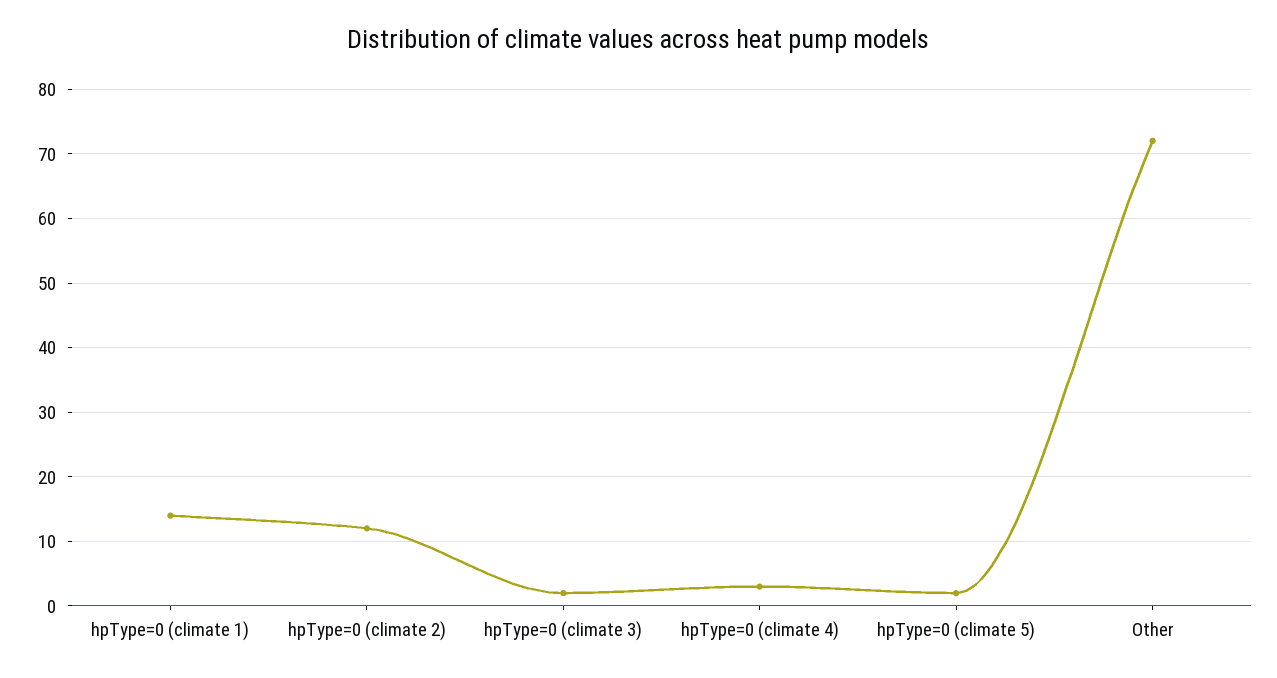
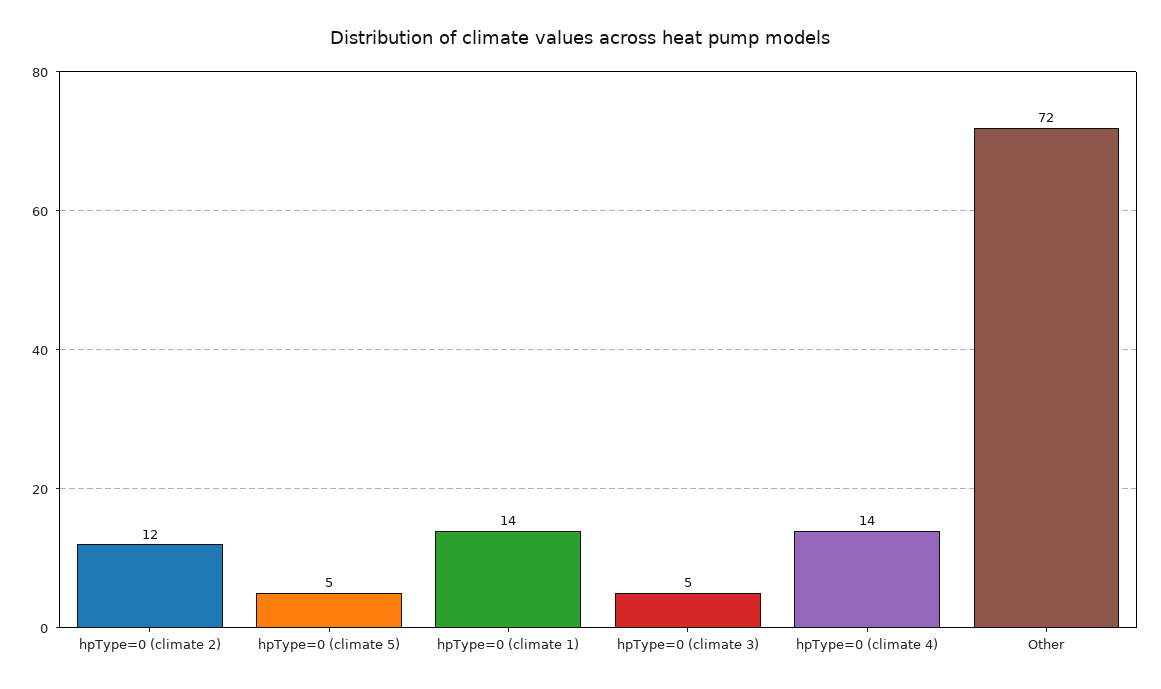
  {
    "hpType=0 (climate 1)": 14,
    "hpType=0 (climate 2)": 12,
-   "hpType=0 (climate 3)": 2,
+   "hpType=0 (climate 3)": 5,
-   "hpType=0 (climate 4)": 3,
+   "hpType=0 (climate 4)": 14,
-   "hpType=0 (climate 5)": 2,
+   "hpType=0 (climate 5)": 5,
    "Other": 72
  }

